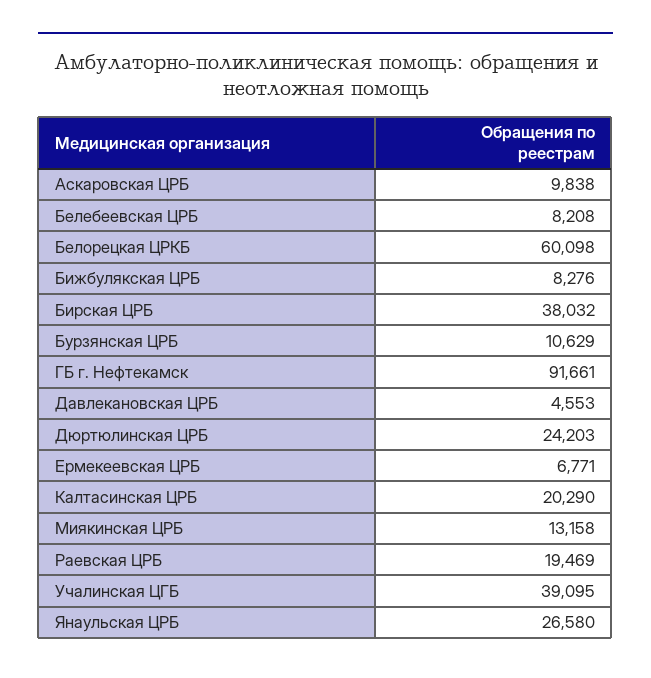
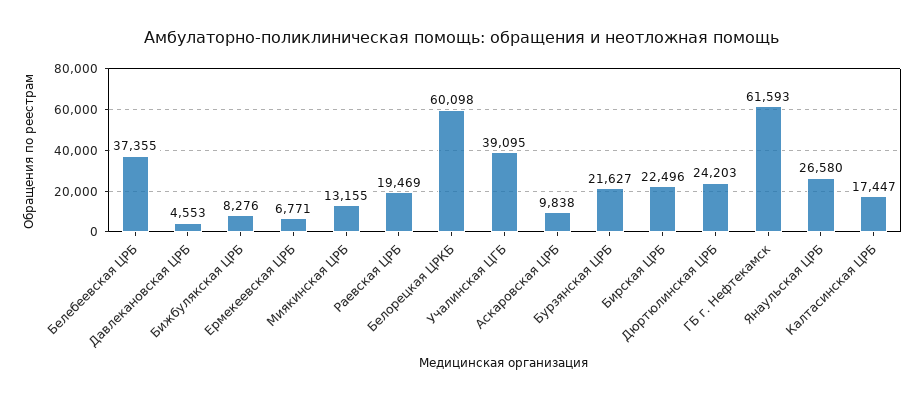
  {
    "Аскаровская ЦРБ": 9838,
-   "Белебеевская ЦРБ": 8208,
+   "Белебеевская ЦРБ": 37355,
    "Белорецкая ЦРКБ": 60098,
    "Бижбулякская ЦРБ": 8276,
-   "Бирская ЦРБ": 38032,
+   "Бирская ЦРБ": 22496,
-   "Бурзянская ЦРБ": 10629,
+   "Бурзянская ЦРБ": 21627,
-   "ГБ г. Нефтекамск": 91661,
+   "ГБ г. Нефтекамск": 61593,
    "Давлекановская ЦРБ": 4553,
    "Дюртюлинская ЦРБ": 24203,
    "Ермекеевская ЦРБ": 6771,
-   "Калтасинская ЦРБ": 20290,
+   "Калтасинская ЦРБ": 17447,
-   "Миякинская ЦРБ": 13158,
+   "Миякинская ЦРБ": 13155,
    "Раевская ЦРБ": 19469,
    "Учалинская ЦГБ": 39095,
    "Янаульская ЦРБ": 26580
  }

